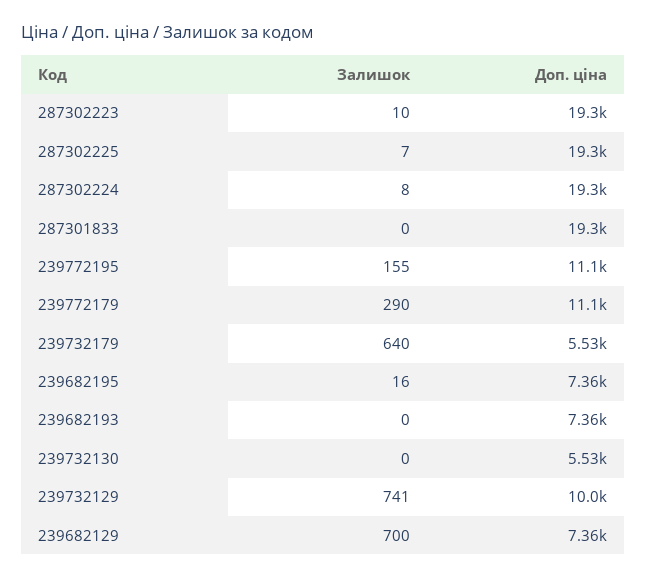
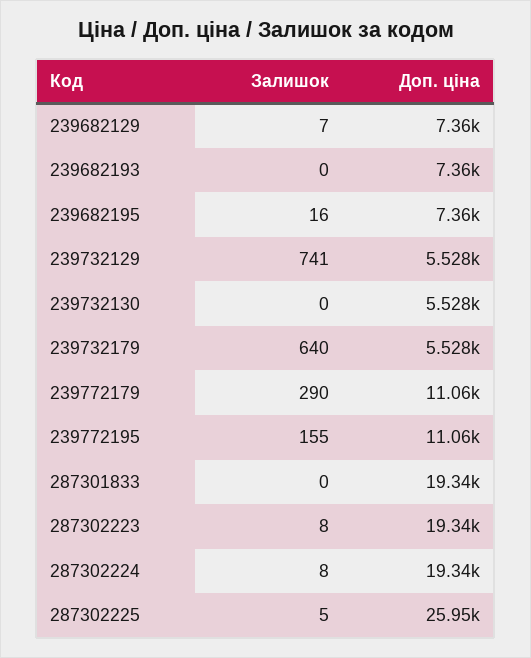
  {
    "Залишок": {
-     "287302223": 10,
+     "287302223": 8,
-     "287302225": 7,
+     "287302225": 5,
      "287302224": 8,
      "287301833": 0,
      "239772195": 155,
      "239772179": 290,
      "239732179": 640,
      "239682195": 16,
      "239682193": 0,
      "239732130": 0,
      "239732129": 741,
-     "239682129": 700
+     "239682129": 7
    },
    "Доп. ціна": {
      "287302223": 19340,
-     "287302225": 19300,
+     "287302225": 25950,
      "287302224": 19340,
      "287301833": 19340,
      "239772195": 11060,
      "239772179": 11060,
      "239732179": 5528,
      "239682195": 7360,
      "239682193": 7360,
      "239732130": 5528,
-     "239732129": 10000,
+     "239732129": 5528,
      "239682129": 7360
    }
  }

